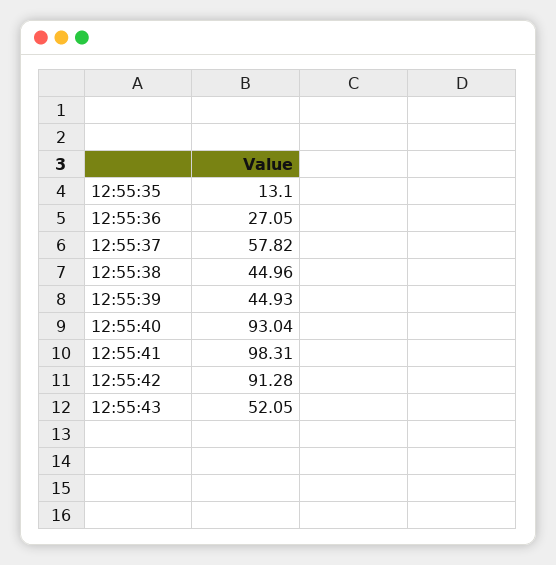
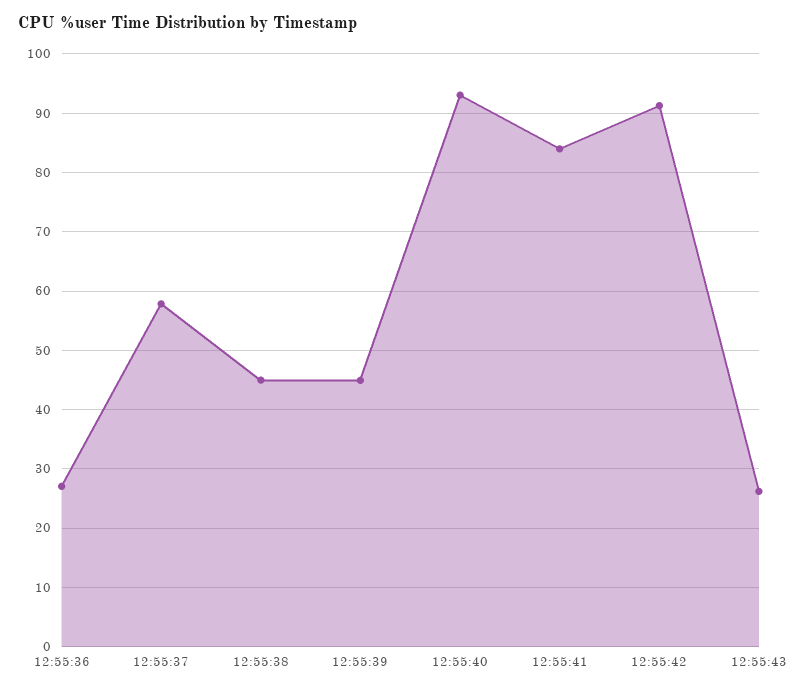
  {
-   "12:55:35": 13.1,
    "12:55:36": 27.05,
    "12:55:37": 57.82,
    "12:55:38": 44.96,
    "12:55:39": 44.93,
    "12:55:40": 93.04,
-   "12:55:41": 98.31,
+   "12:55:41": 84,
    "12:55:42": 91.28,
-   "12:55:43": 52.05
+   "12:55:43": 26
  }

